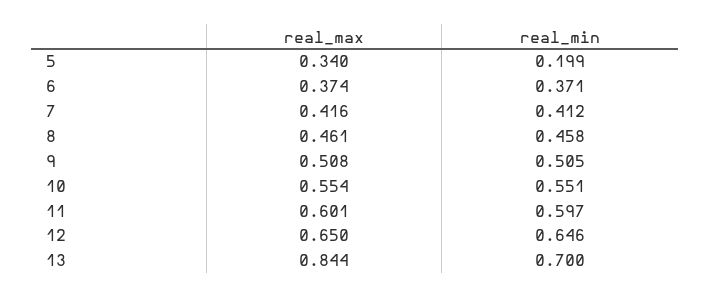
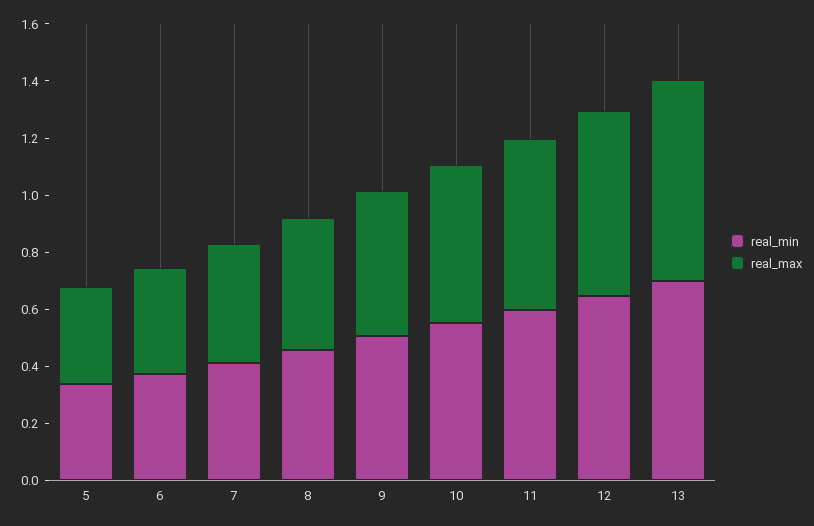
  {
    "real_max": {
      "5": 0.34,
      "6": 0.374,
      "7": 0.416,
      "8": 0.461,
      "9": 0.508,
      "10": 0.554,
      "11": 0.601,
      "12": 0.65,
-     "13": 0.844
+     "13": 0.7
    },
    "real_min": {
-     "5": 0.199,
+     "5": 0.35,
      "6": 0.371,
      "7": 0.412,
      "8": 0.458,
      "9": 0.505,
      "10": 0.551,
      "11": 0.597,
      "12": 0.646,
      "13": 0.7
    }
  }

